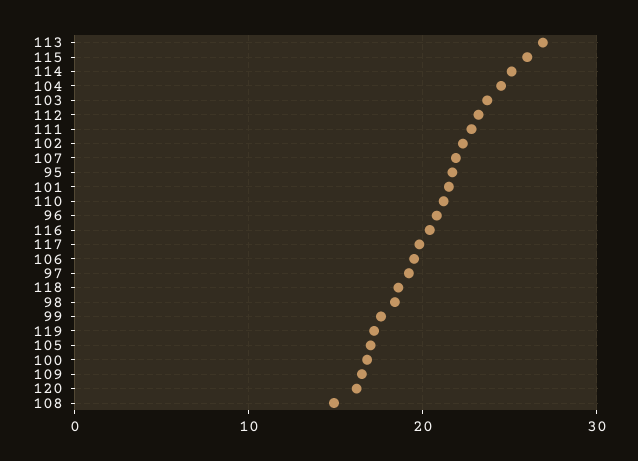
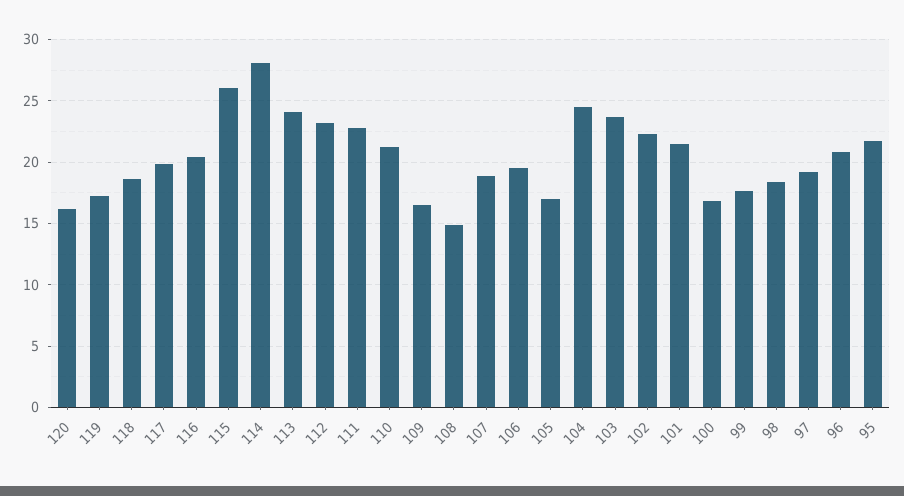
  {
-   "113": 27,
+   "113": 24,
    "115": 26,
-   "114": 25,
+   "114": 28,
    "104": 24.5,
    "103": 23.5,
    "112": 23,
    "111": 23,
    "102": 22.5,
-   "107": 22,
+   "107": 19,
    "95": 21.5,
    "101": 21.5,
    "110": 21,
    "96": 21,
    "116": 20.5,
    "117": 20,
    "106": 19.5,
    "97": 19,
    "118": 18.5,
    "98": 18.5,
    "99": 17.5,
    "119": 17,
    "105": 17,
    "100": 17,
    "109": 16.5,
    "120": 16,
    "108": 15
  }

